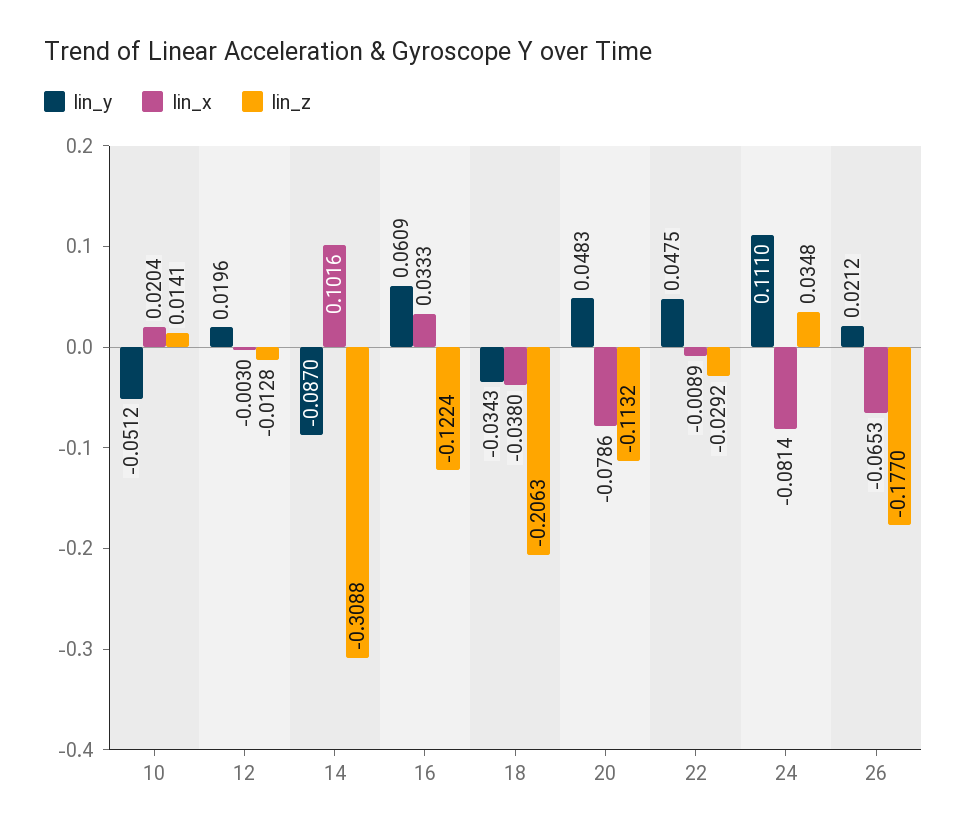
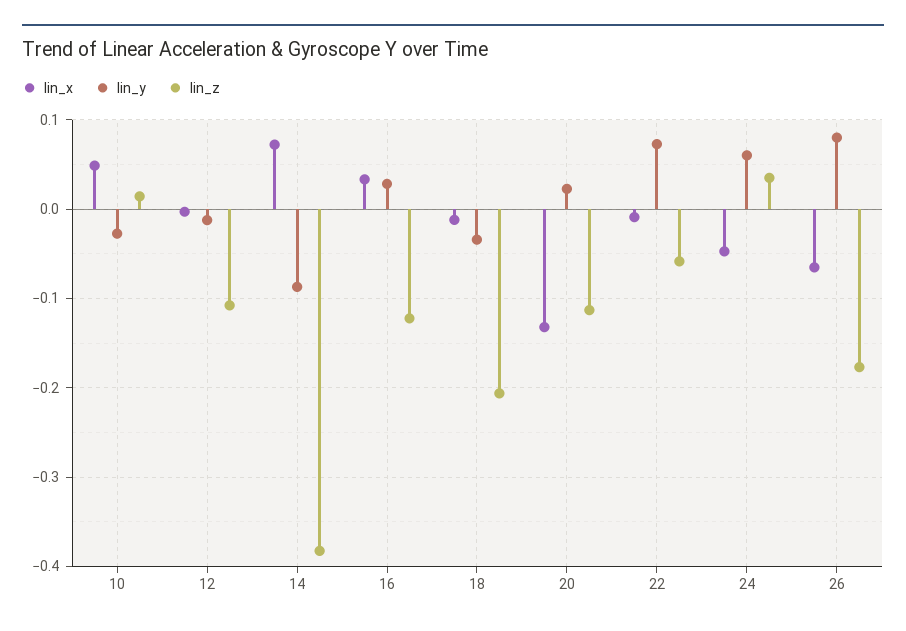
  {
    "lin_y": {
-     "10": -0.0512,
+     "10": -0.03,
-     "12": 0.0196,
+     "12": -0.01,
      "14": -0.087,
-     "16": 0.0609,
+     "16": 0.03,
      "18": -0.0343,
-     "20": 0.0483,
+     "20": 0.02,
-     "22": 0.0475,
+     "22": 0.07,
-     "24": 0.111,
+     "24": 0.06,
-     "26": 0.0212
+     "26": 0.08
    },
    "lin_x": {
-     "10": 0.0204,
+     "10": 0.05,
      "12": -0.003,
-     "14": 0.1016,
+     "14": 0.07,
      "16": 0.0333,
-     "18": -0.038,
+     "18": -0.01,
-     "20": -0.0786,
+     "20": -0.13,
      "22": -0.0089,
-     "24": -0.0814,
+     "24": -0.05,
      "26": -0.0653
    },
    "lin_z": {
      "10": 0.0141,
-     "12": -0.0128,
+     "12": -0.11,
-     "14": -0.3088,
+     "14": -0.38,
      "16": -0.1224,
      "18": -0.2063,
      "20": -0.1132,
-     "22": -0.0292,
+     "22": -0.06,
      "24": 0.0348,
      "26": -0.177
    }
  }

